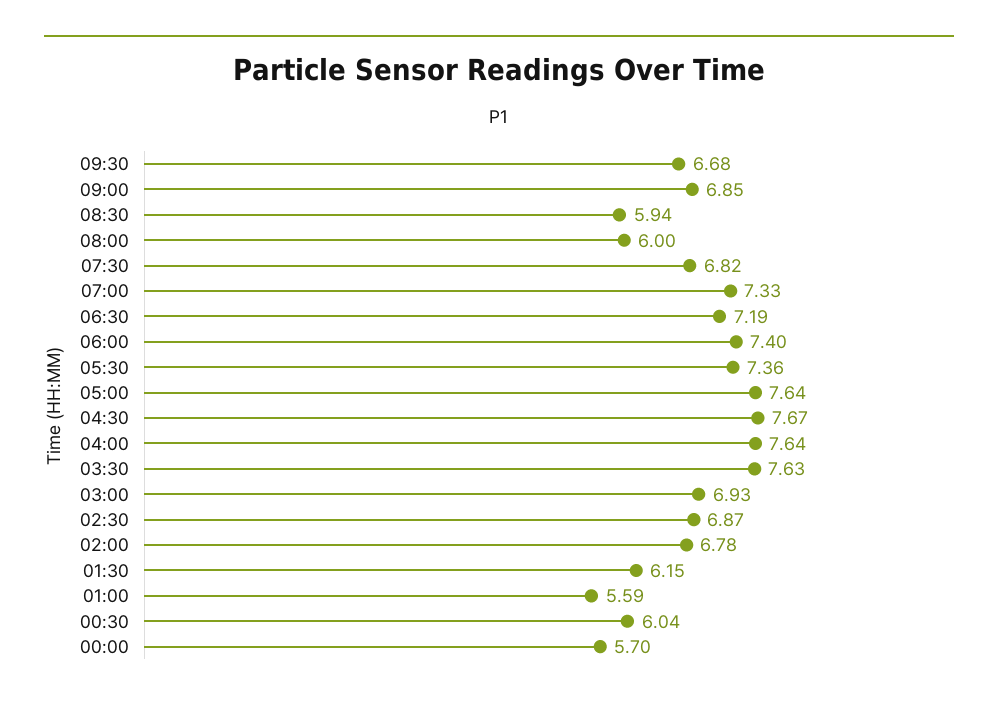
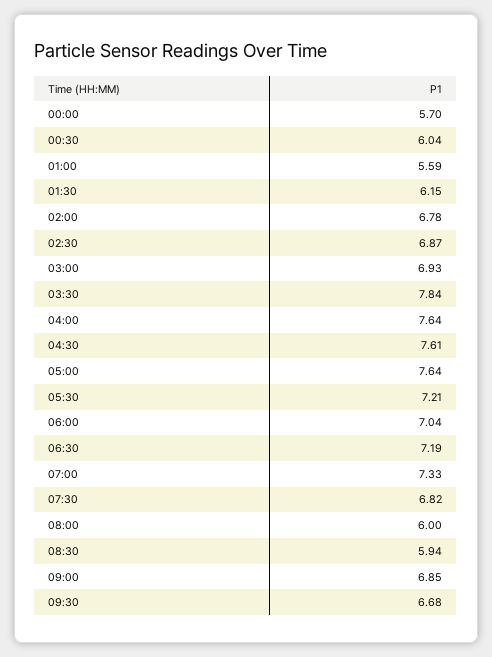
  {
    "09:30": 6.68,
    "09:00": 6.85,
    "08:30": 5.94,
    "08:00": 6,
    "07:30": 6.82,
    "07:00": 7.33,
    "06:30": 7.19,
-   "06:00": 7.4,
+   "06:00": 7.04,
-   "05:30": 7.36,
+   "05:30": 7.21,
    "05:00": 7.64,
-   "04:30": 7.67,
+   "04:30": 7.61,
    "04:00": 7.64,
-   "03:30": 7.63,
+   "03:30": 7.84,
    "03:00": 6.93,
    "02:30": 6.87,
    "02:00": 6.78,
    "01:30": 6.15,
    "01:00": 5.59,
    "00:30": 6.04,
    "00:00": 5.7
  }

